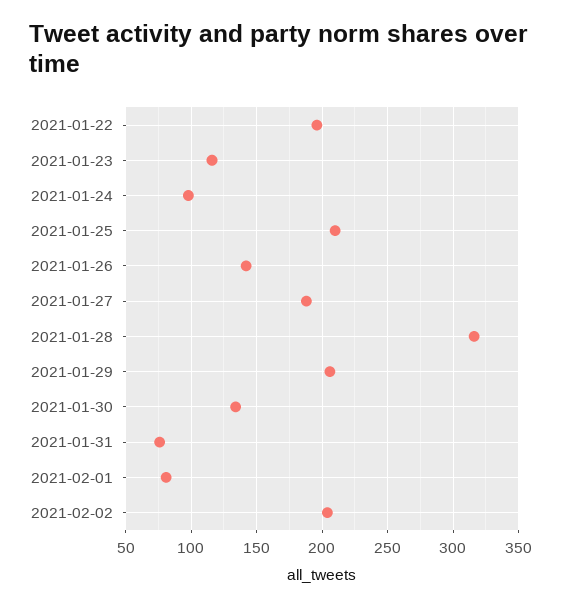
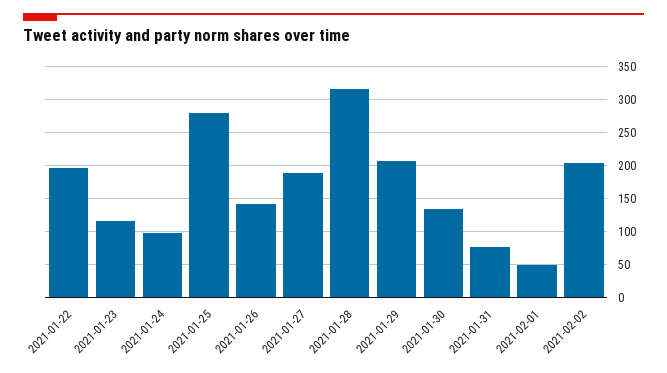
  {
    "2021-01-22": 195,
    "2021-01-23": 115,
    "2021-01-24": 100,
-   "2021-01-25": 210,
+   "2021-01-25": 280,
    "2021-01-26": 140,
    "2021-01-27": 190,
    "2021-01-28": 315,
    "2021-01-29": 205,
    "2021-01-30": 135,
    "2021-01-31": 75,
-   "2021-02-01": 80,
+   "2021-02-01": 50,
    "2021-02-02": 205
  }

